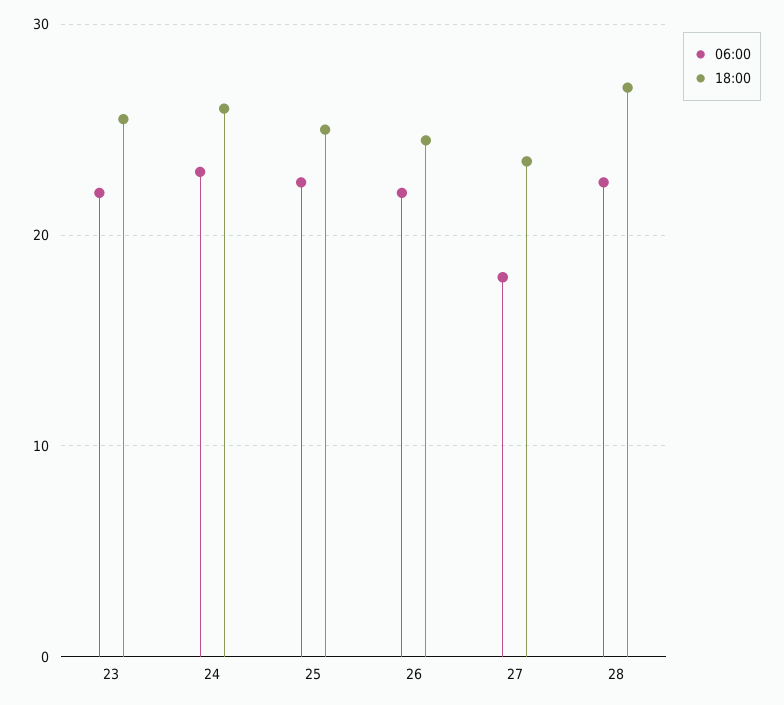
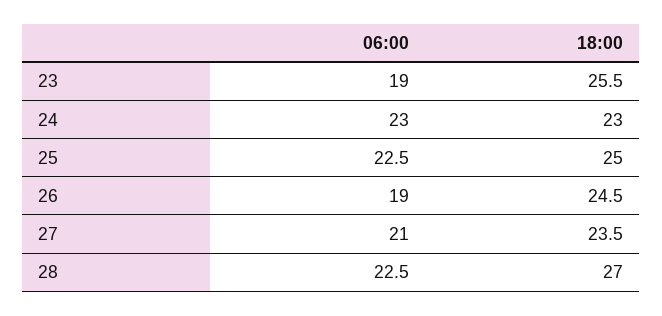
  {
    "06:00": {
-     "23": 22,
+     "23": 19,
      "24": 23,
      "25": 22.5,
-     "26": 22,
+     "26": 19,
-     "27": 18,
+     "27": 21,
      "28": 22.5
    },
    "18:00": {
      "23": 25.5,
-     "24": 26,
+     "24": 23,
      "25": 25,
      "26": 24.5,
      "27": 23.5,
      "28": 27
    }
  }

